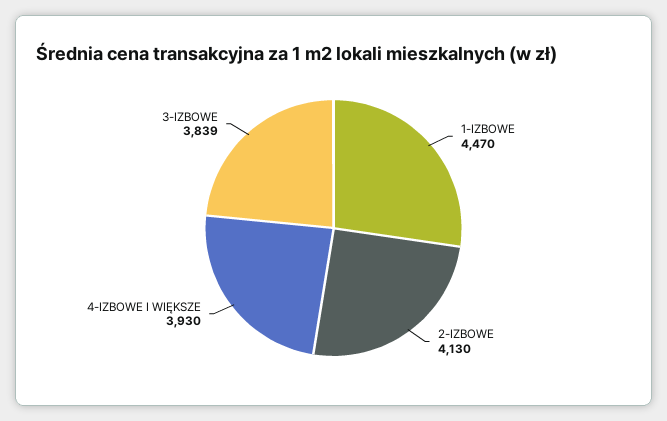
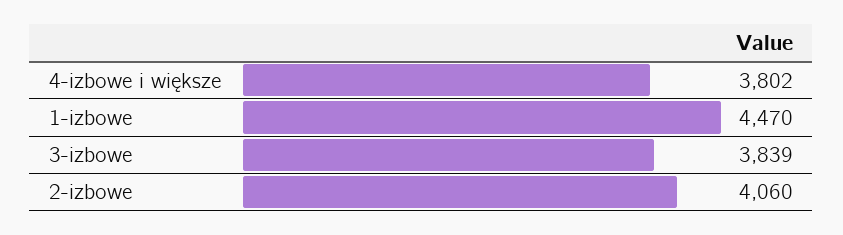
  {
    "1-IZBOWE": 4470,
-   "2-IZBOWE": 4130,
+   "2-IZBOWE": 4060,
-   "4-IZBOWE I WIĘKSZE": 3930,
+   "4-IZBOWE I WIĘKSZE": 3802,
    "3-IZBOWE": 3839
  }

